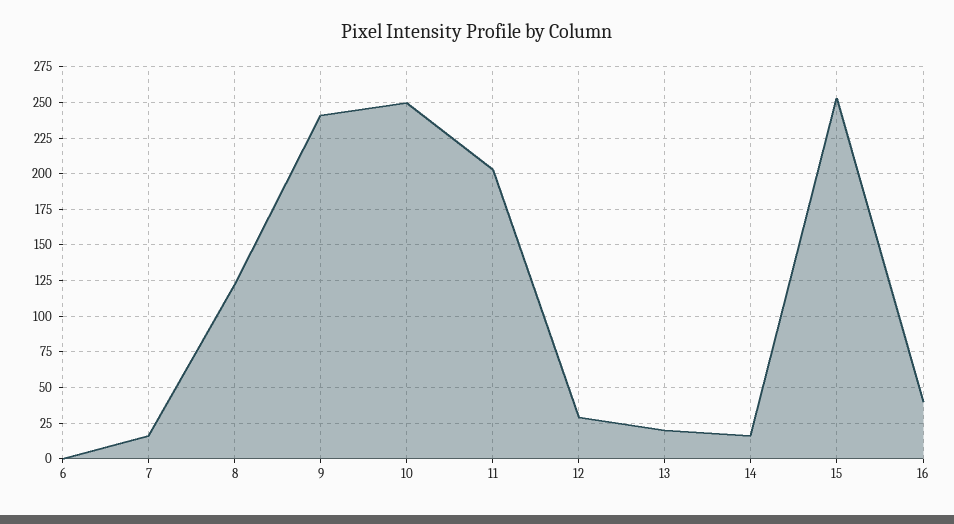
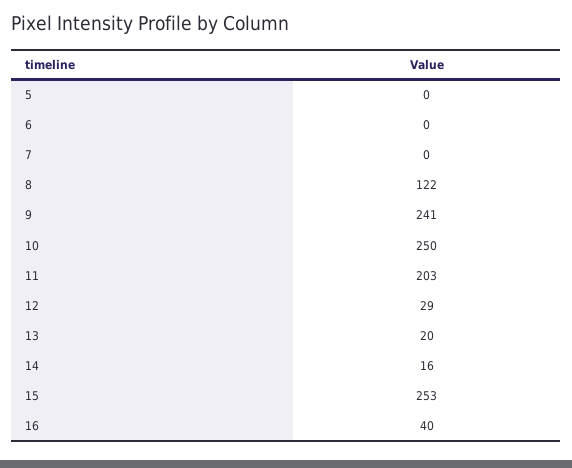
  {
    "6": 0,
-   "7": 15,
+   "7": 0,
    "8": 122,
    "9": 241,
    "10": 250,
    "11": 203,
    "12": 29,
    "13": 20,
    "14": 16,
    "15": 253,
-   "16": 40
+   "16": 40,
+   "5": 0
  }

